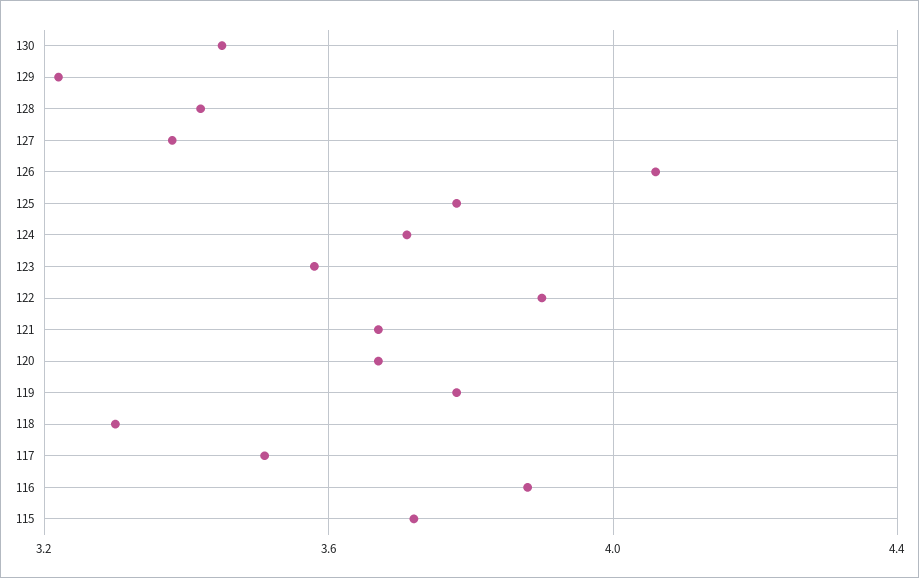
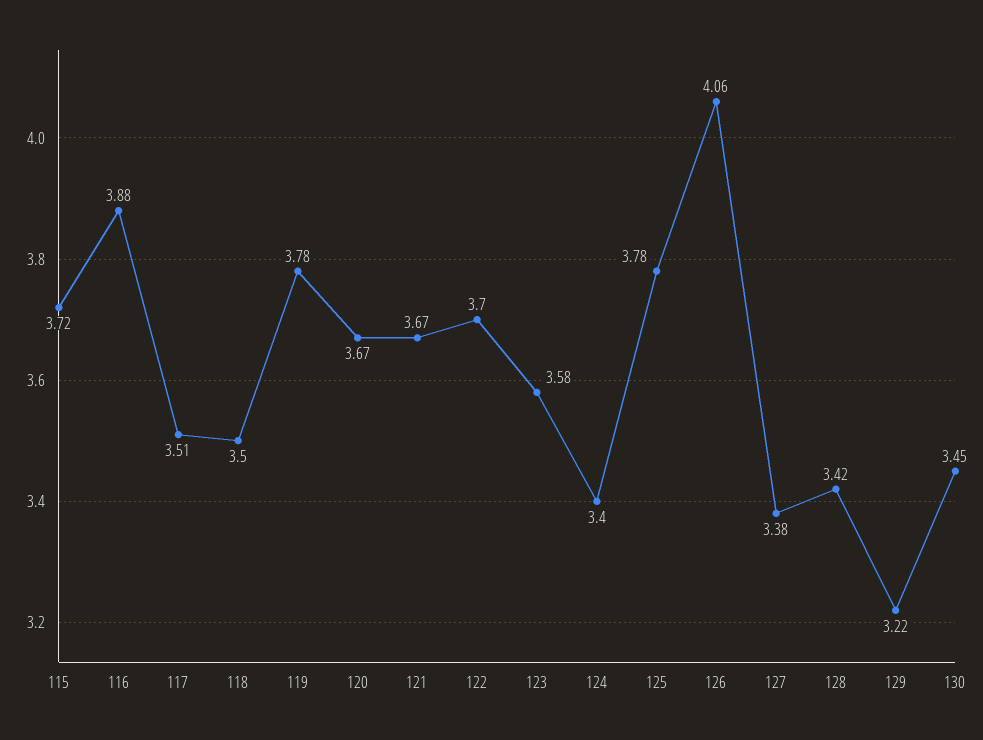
  {
    "130": 3.45,
    "129": 3.22,
    "128": 3.42,
    "127": 3.38,
    "126": 4.06,
    "125": 3.78,
-   "124": 3.7,
+   "124": 3.4,
    "123": 3.58,
-   "122": 3.9,
+   "122": 3.7,
    "121": 3.67,
    "120": 3.67,
    "119": 3.78,
-   "118": 3.3,
+   "118": 3.5,
    "117": 3.51,
    "116": 3.88,
    "115": 3.72
  }

